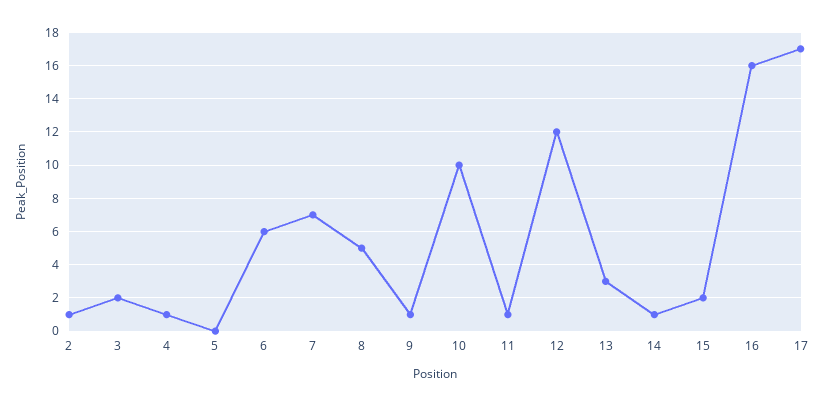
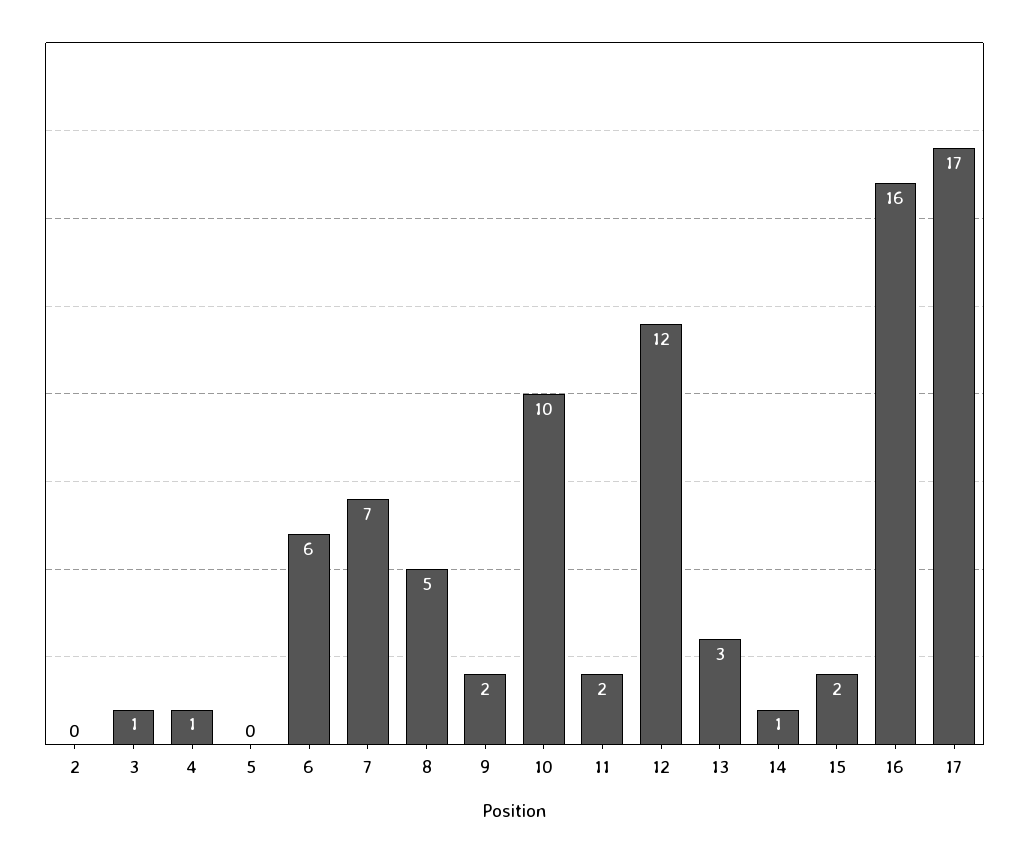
  {
-   "2": 1,
+   "2": 0,
-   "3": 2,
+   "3": 1,
    "4": 1,
    "5": 0,
    "6": 6,
    "7": 7,
    "8": 5,
-   "9": 1,
+   "9": 2,
    "10": 10,
-   "11": 1,
+   "11": 2,
    "12": 12,
    "13": 3,
    "14": 1,
    "15": 2,
    "16": 16,
    "17": 17
  }

